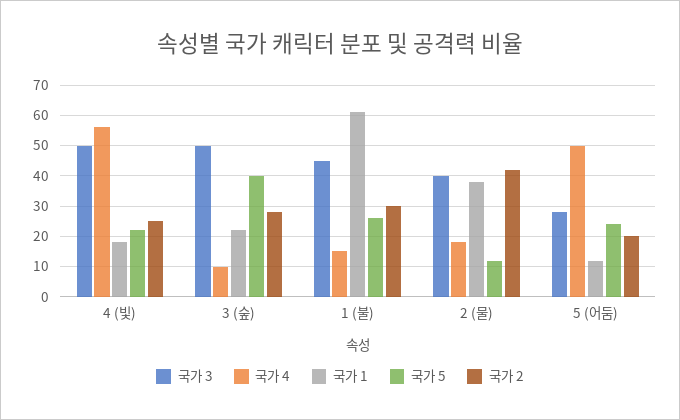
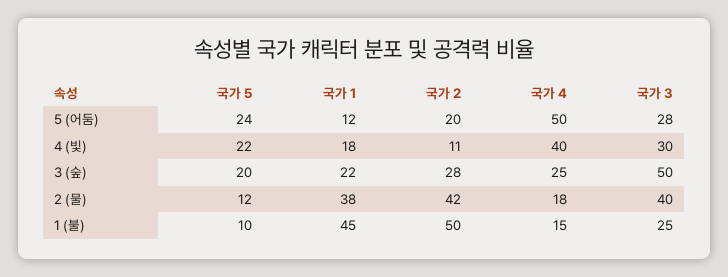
  {
    "국가 3": {
-     "4 (빛)": 50,
+     "4 (빛)": 30,
      "3 (숲)": 50,
-     "1 (불)": 45,
+     "1 (불)": 25,
      "2 (물)": 40,
      "5 (어둠)": 28
    },
    "국가 4": {
-     "4 (빛)": 55,
+     "4 (빛)": 40,
-     "3 (숲)": 10,
+     "3 (숲)": 25,
      "1 (불)": 15,
      "2 (물)": 18,
      "5 (어둠)": 50
    },
    "국가 1": {
      "4 (빛)": 18,
      "3 (숲)": 22,
-     "1 (불)": 60,
+     "1 (불)": 45,
      "2 (물)": 38,
      "5 (어둠)": 12
    },
    "국가 5": {
      "4 (빛)": 22,
-     "3 (숲)": 40,
+     "3 (숲)": 20,
-     "1 (불)": 25,
+     "1 (불)": 10,
      "2 (물)": 12,
      "5 (어둠)": 24
    },
    "국가 2": {
-     "4 (빛)": 25,
+     "4 (빛)": 11,
      "3 (숲)": 28,
-     "1 (불)": 30,
+     "1 (불)": 50,
      "2 (물)": 42,
      "5 (어둠)": 20
    }
  }

